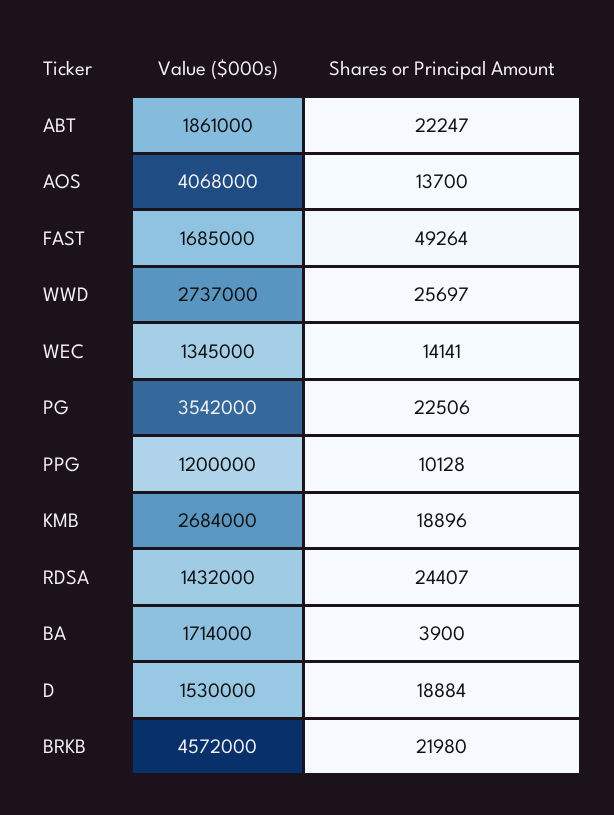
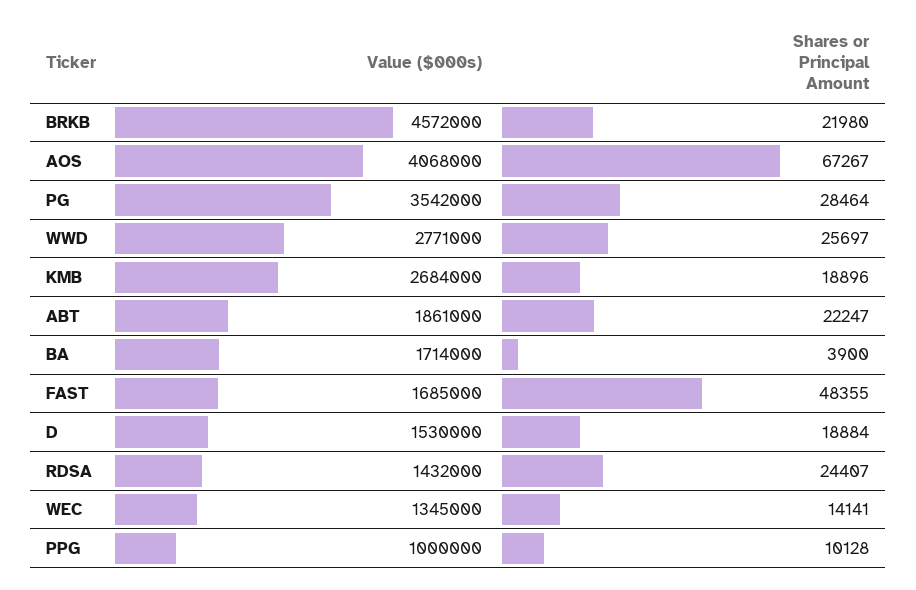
  {
    "Value ($000s)": {
      "ABT": 1861000,
      "AOS": 4068000,
      "FAST": 1685000,
-     "WWD": 2737000,
+     "WWD": 2771000,
      "WEC": 1345000,
      "PG": 3542000,
-     "PPG": 1200000,
+     "PPG": 1000000,
      "KMB": 2684000,
      "RDSA": 1432000,
      "BA": 1714000,
      "D": 1530000,
      "BRKB": 4572000
    },
    "Shares or Principal Amount": {
      "ABT": 22247,
-     "AOS": 13700,
+     "AOS": 67267,
-     "FAST": 49264,
+     "FAST": 48355,
      "WWD": 25697,
      "WEC": 14141,
-     "PG": 22506,
+     "PG": 28464,
      "PPG": 10128,
      "KMB": 18896,
      "RDSA": 24407,
      "BA": 3900,
      "D": 18884,
      "BRKB": 21980
    }
  }

